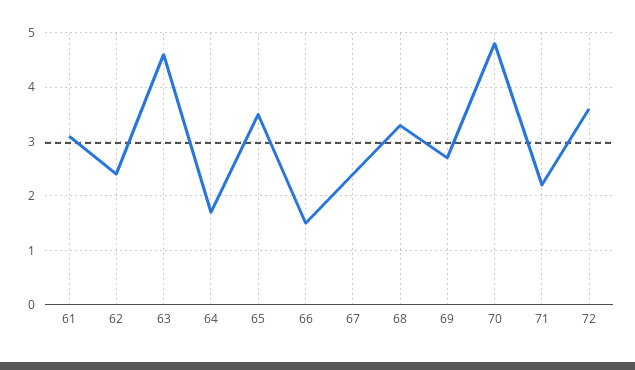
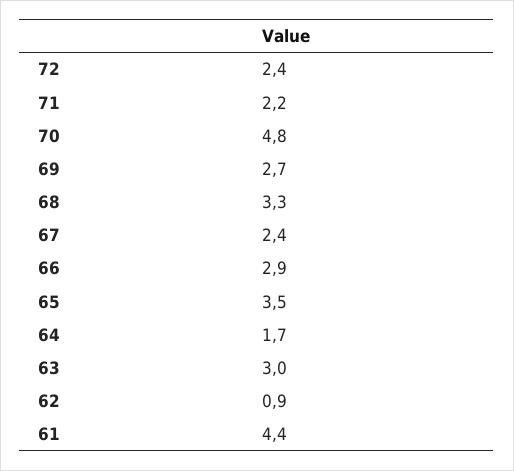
  {
-   "61": 3,
+   "61": 4.4,
-   "62": 2.5,
+   "62": 0.9,
-   "63": 4.5,
+   "63": 3,
    "64": 1.7,
    "65": 3.5,
-   "66": 1.5,
+   "66": 2.9,
    "67": 2.4,
    "68": 3.3,
    "69": 2.7,
    "70": 4.8,
    "71": 2.2,
-   "72": 3.5
+   "72": 2.4
  }

